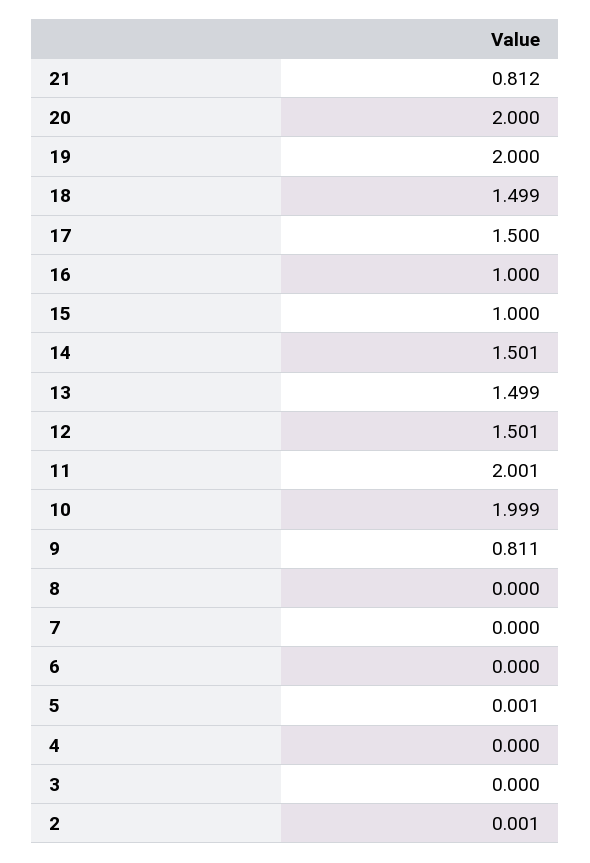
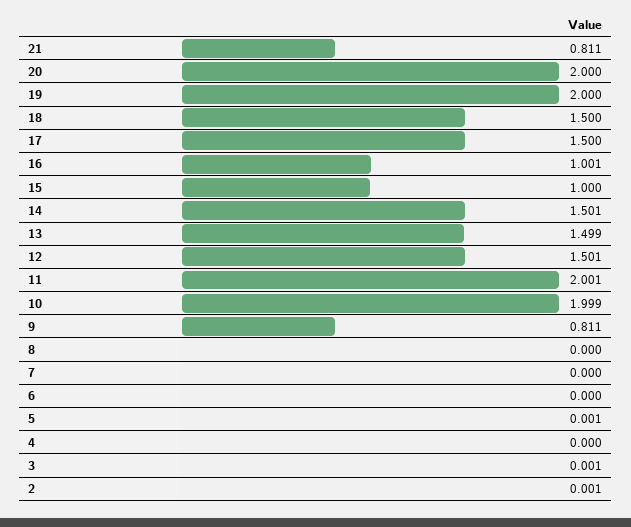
  {
-   "21": 0.812,
+   "21": 0.811,
    "20": 2,
    "19": 2,
-   "18": 1.499,
+   "18": 1.5,
    "17": 1.5,
-   "16": 1,
+   "16": 1.001,
    "15": 1,
    "14": 1.501,
    "13": 1.499,
    "12": 1.501,
    "11": 2.001,
    "10": 1.999,
    "9": 0.811,
    "8": 0,
    "7": 0,
    "6": 0,
    "5": 0.001,
    "4": 0,
-   "3": 0,
+   "3": 0.001,
    "2": 0.001
  }

